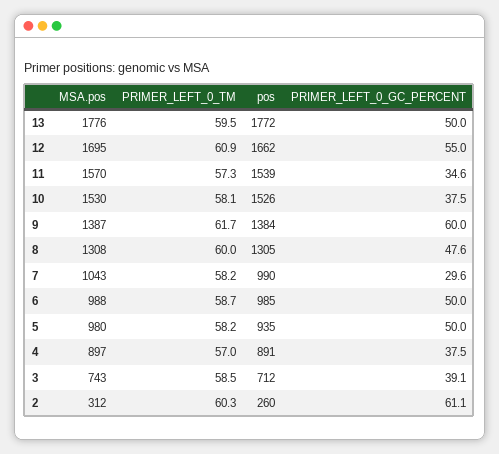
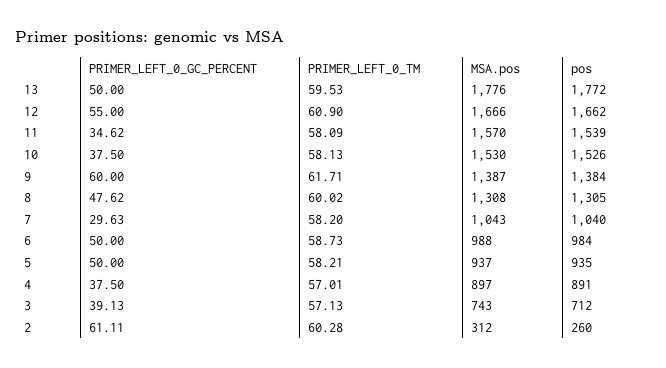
  {
    "MSA.pos": {
      "13": 1776,
-     "12": 1695,
+     "12": 1666,
      "11": 1570,
      "10": 1530,
      "9": 1387,
      "8": 1308,
      "7": 1043,
      "6": 988,
-     "5": 980,
+     "5": 937,
      "4": 897,
      "3": 743,
      "2": 312
    },
    "PRIMER_LEFT_0_TM": {
      "13": 59.53,
      "12": 60.9,
-     "11": 57.3,
+     "11": 58.09,
      "10": 58.13,
      "9": 61.71,
      "8": 60.02,
      "7": 58.2,
      "6": 58.73,
      "5": 58.21,
      "4": 57.01,
-     "3": 58.5,
+     "3": 57.13,
      "2": 60.28
    },
    "pos": {
      "13": 1772,
      "12": 1662,
      "11": 1539,
      "10": 1526,
      "9": 1384,
      "8": 1305,
-     "7": 990,
+     "7": 1040,
-     "6": 985,
+     "6": 984,
      "5": 935,
      "4": 891,
      "3": 712,
      "2": 260
    },
    "PRIMER_LEFT_0_GC_PERCENT": {
      "13": 50,
      "12": 55,
      "11": 34.62,
      "10": 37.5,
      "9": 60,
      "8": 47.62,
      "7": 29.63,
      "6": 50,
      "5": 50,
      "4": 37.5,
      "3": 39.13,
      "2": 61.11
    }
  }

